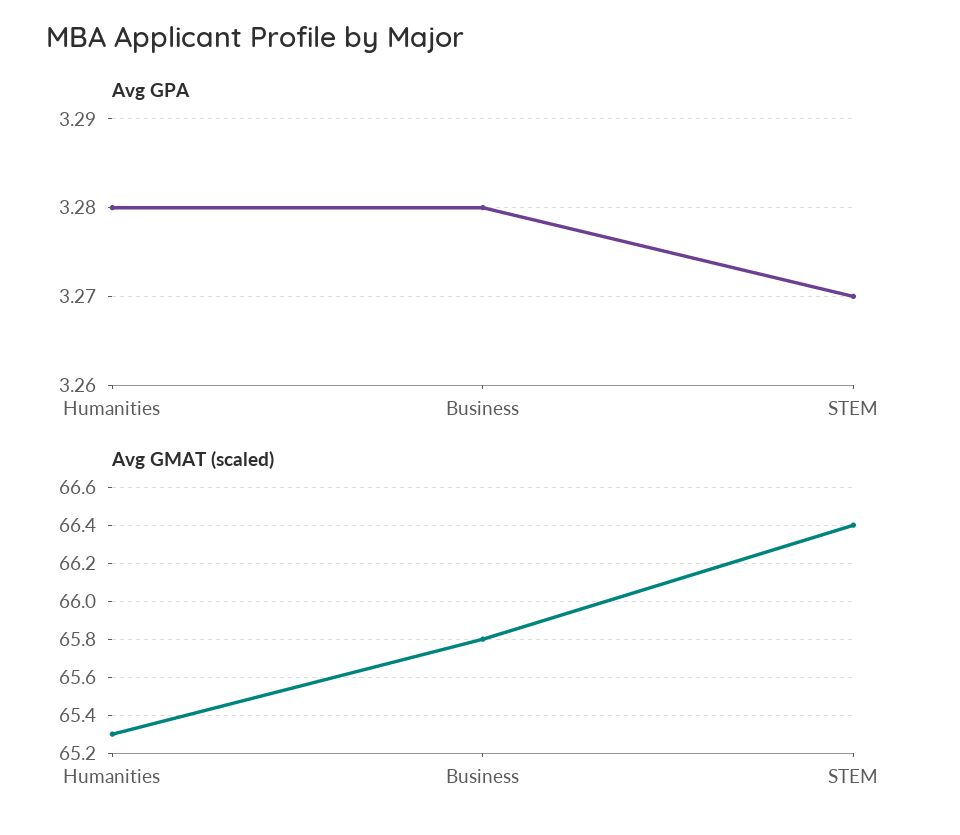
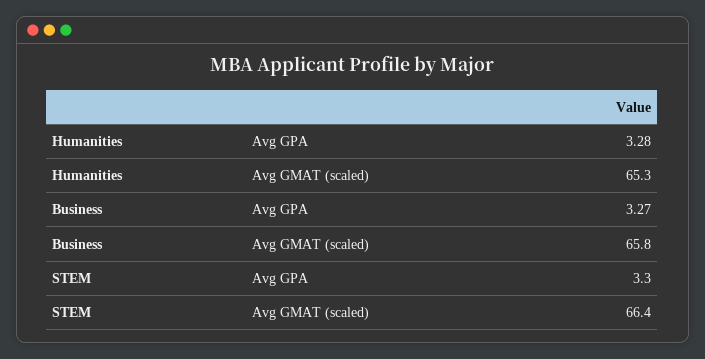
  {
    "Avg GPA": {
      "Humanities": 3.28,
-     "Business": 3.28,
+     "Business": 3.27,
-     "STEM": 3.27
+     "STEM": 3.3
    },
    "Avg GMAT (scaled)": {
      "Humanities": 65.3,
      "Business": 65.8,
      "STEM": 66.4
    }
  }

